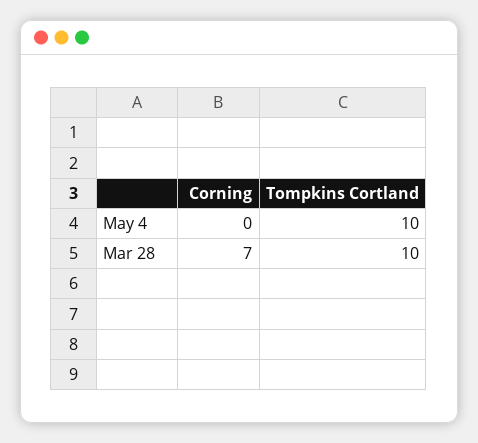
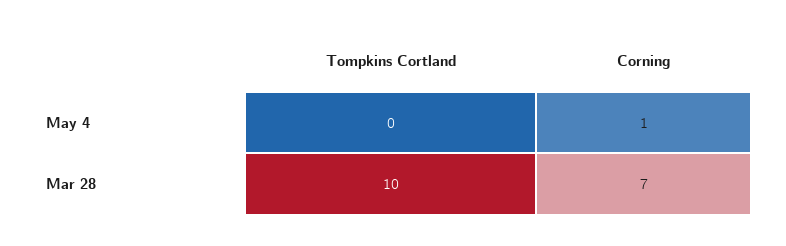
  {
    "Corning": {
-     "May 4": 0,
+     "May 4": 1,
      "Mar 28": 7
    },
    "Tompkins Cortland": {
-     "May 4": 10,
+     "May 4": 0,
      "Mar 28": 10
    }
  }

